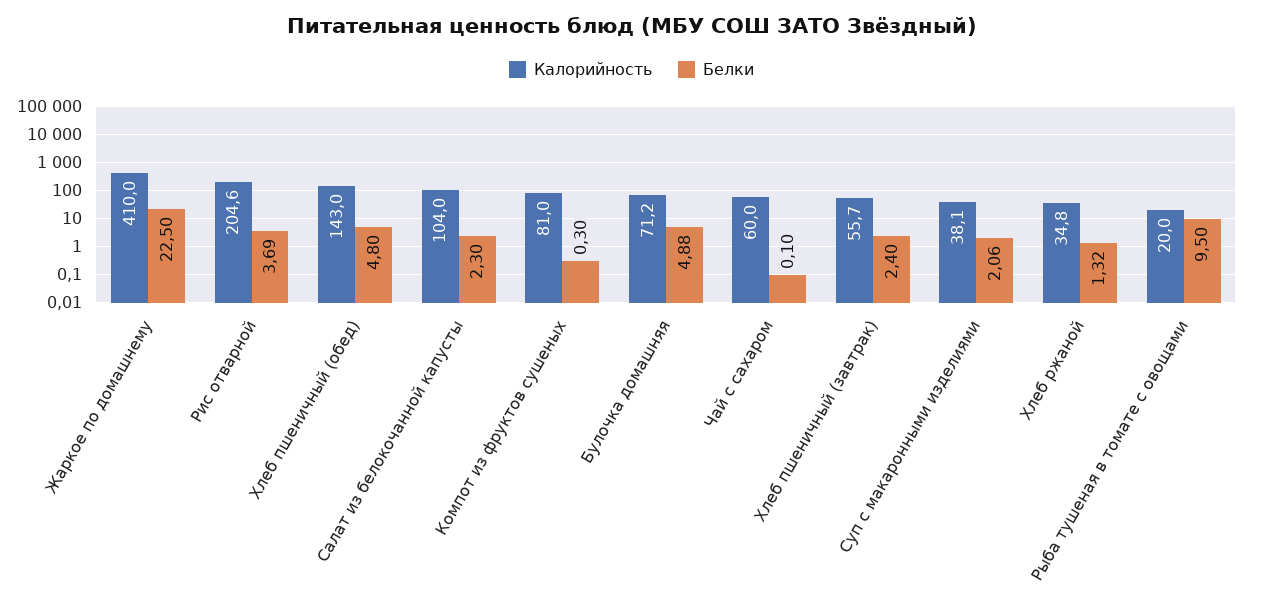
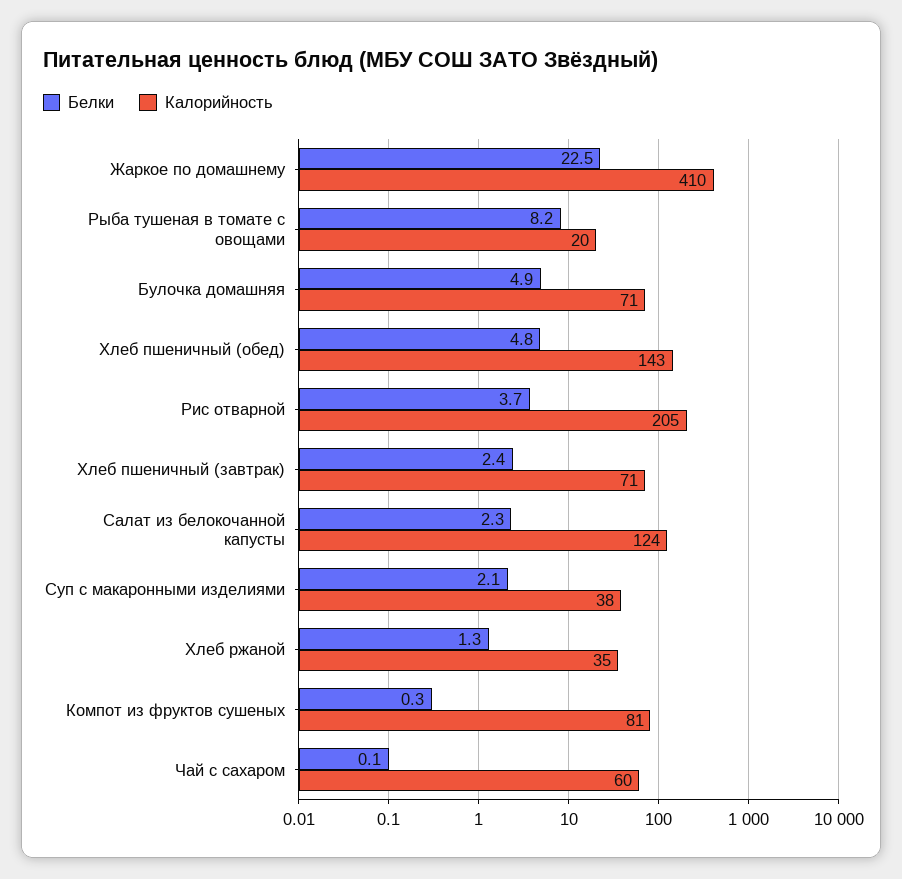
  {
    "Калорийность": {
      "Жаркое по домашнему": 410,
      "Рис отварной": 204.6,
      "Хлеб пшеничный (обед)": 143,
-     "Салат из белокочанной капусты": 104,
+     "Салат из белокочанной капусты": 124,
      "Компот из фруктов сушеных": 81,
      "Булочка домашняя": 71.2,
      "Чай с сахаром": 60,
-     "Хлеб пшеничный (завтрак)": 55.7,
+     "Хлеб пшеничный (завтрак)": 71,
      "Суп с макаронными изделиями": 38.1,
      "Хлеб ржаной": 34.8,
      "Рыба тушеная в томате с овощами": 20
    },
    "Белки": {
      "Жаркое по домашнему": 22.5,
      "Рис отварной": 3.69,
      "Хлеб пшеничный (обед)": 4.8,
      "Салат из белокочанной капусты": 2.3,
      "Компот из фруктов сушеных": 0.3,
      "Булочка домашняя": 4.88,
      "Чай с сахаром": 0.1,
      "Хлеб пшеничный (завтрак)": 2.4,
      "Суп с макаронными изделиями": 2.06,
      "Хлеб ржаной": 1.32,
-     "Рыба тушеная в томате с овощами": 9.5
+     "Рыба тушеная в томате с овощами": 8.2
    }
  }

